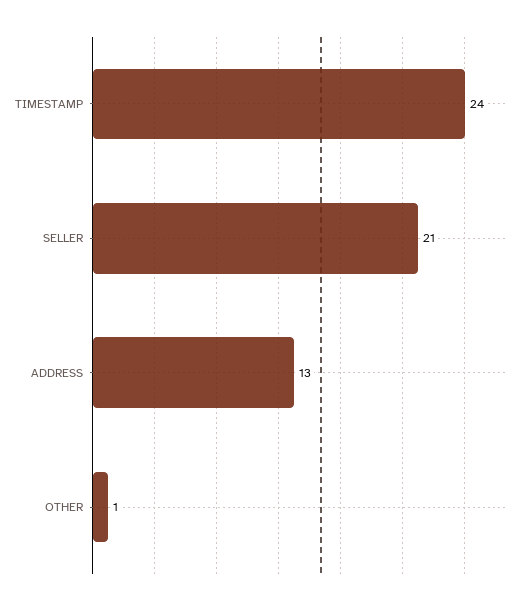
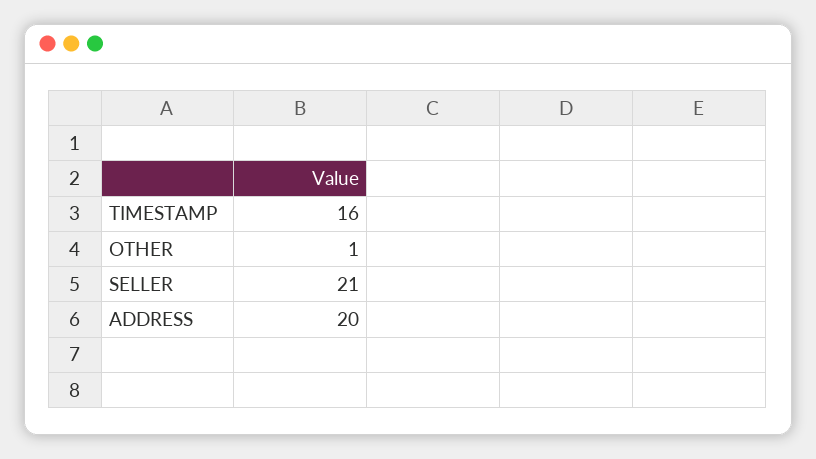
  {
-   "TIMESTAMP": 24,
+   "TIMESTAMP": 16,
    "SELLER": 21,
-   "ADDRESS": 13,
+   "ADDRESS": 20,
    "OTHER": 1
  }

